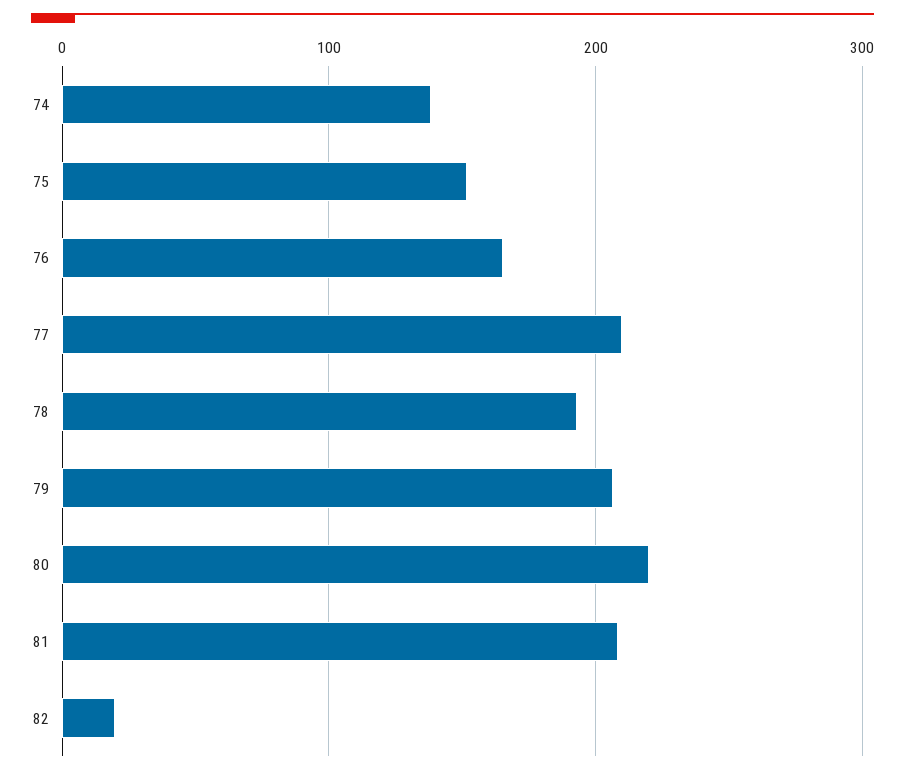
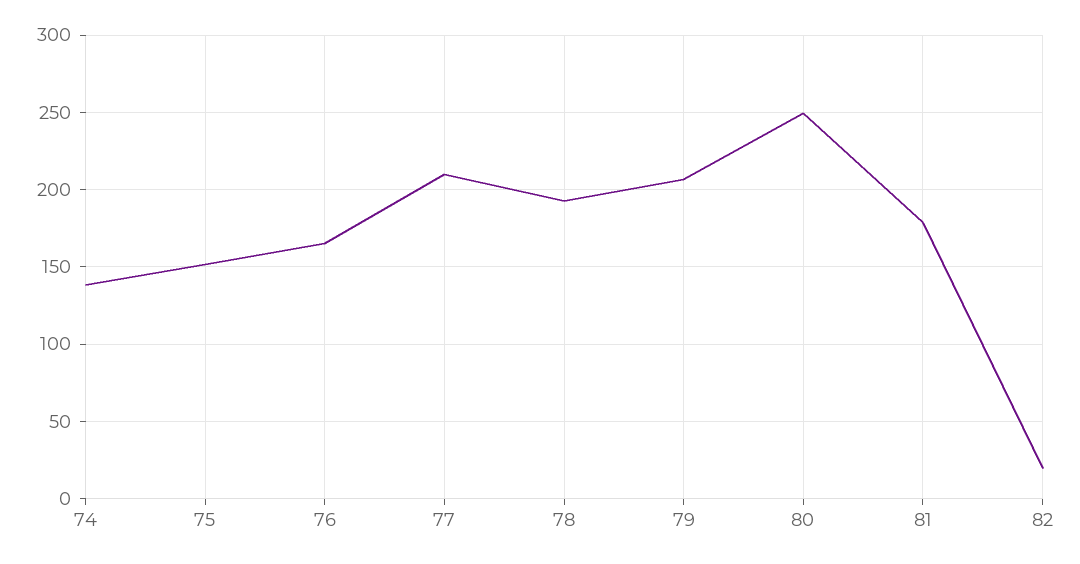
  {
    "74": 140,
    "75": 150,
    "76": 165,
    "77": 210,
    "78": 195,
    "79": 205,
-   "80": 220,
+   "80": 250,
-   "81": 210,
+   "81": 180,
    "82": 20
  }

